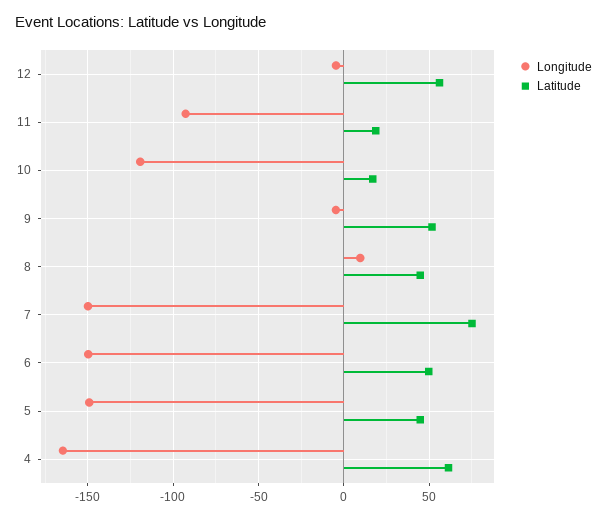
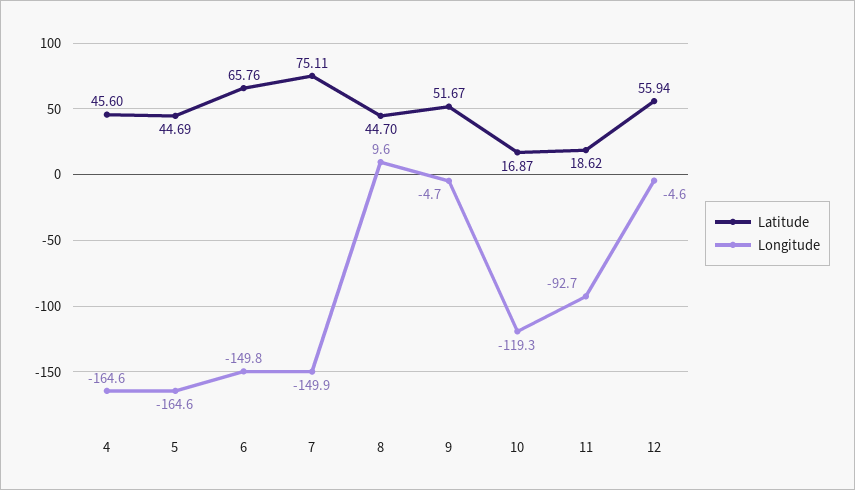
  {
    "Longitude": {
      "12": -4.6,
      "11": -92.7,
      "10": -119.3,
      "9": -4.7,
      "8": 9.6,
      "7": -149.9,
      "6": -149.8,
-     "5": -150,
+     "5": -164.6,
      "4": -164.6
    },
    "Latitude": {
      "12": 55.94,
      "11": 18.62,
      "10": 16.87,
      "9": 51.67,
      "8": 44.7,
      "7": 75.11,
-     "6": 50,
+     "6": 65.76,
      "5": 44.69,
-     "4": 60
+     "4": 45.6
    }
  }

